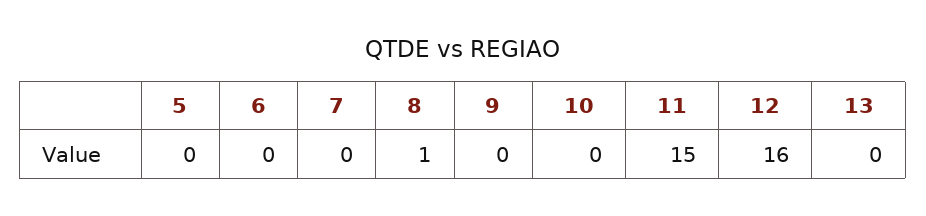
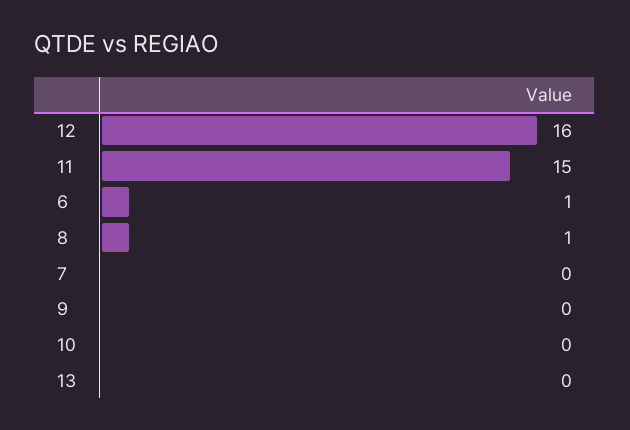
  {
-   "5": 0,
-   "6": 0,
+   "6": 1,
    "7": 0,
    "8": 1,
    "9": 0,
    "10": 0,
    "11": 15,
    "12": 16,
    "13": 0
  }

